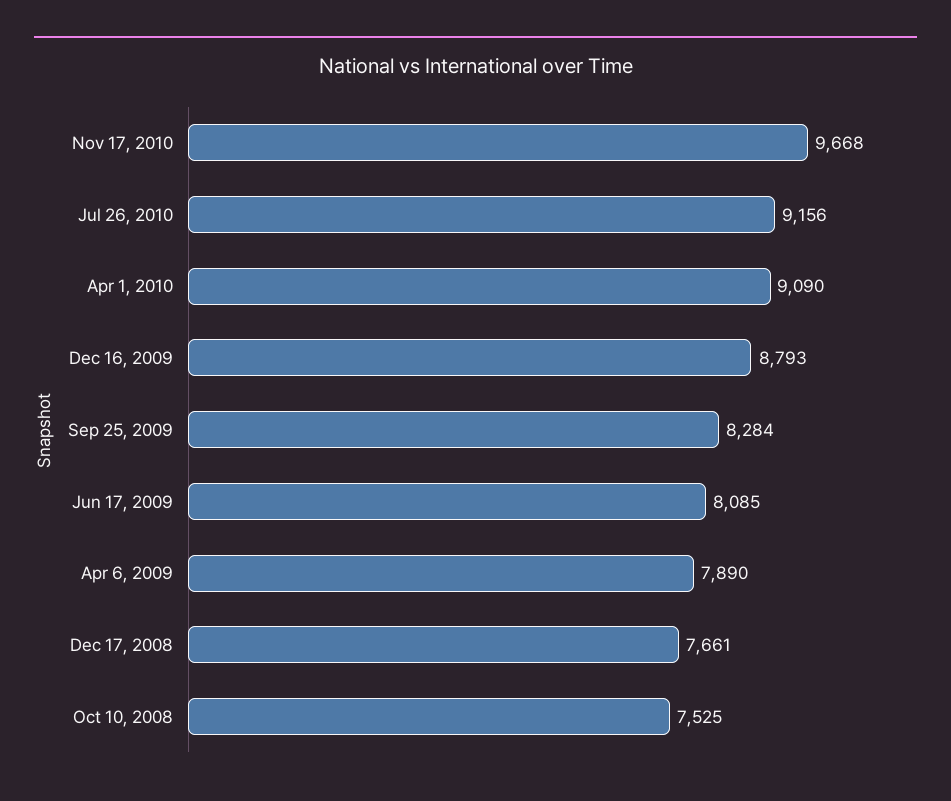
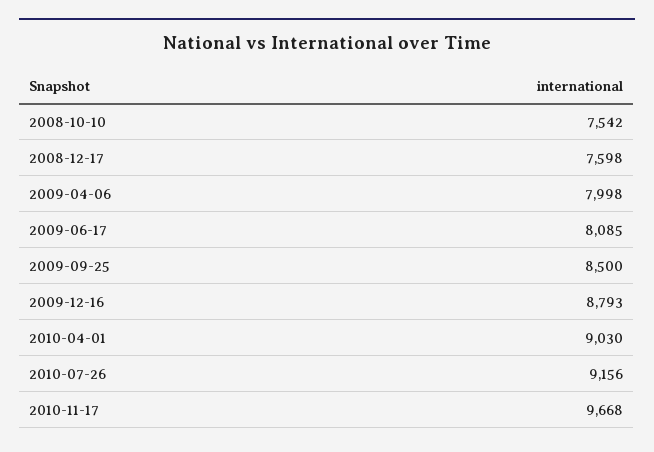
  {
    "Nov 17, 2010": 9668,
    "Jul 26, 2010": 9156,
-   "Apr 1, 2010": 9090,
+   "Apr 1, 2010": 9030,
    "Dec 16, 2009": 8793,
-   "Sep 25, 2009": 8284,
+   "Sep 25, 2009": 8500,
    "Jun 17, 2009": 8085,
-   "Apr 6, 2009": 7890,
+   "Apr 6, 2009": 7998,
-   "Dec 17, 2008": 7661,
+   "Dec 17, 2008": 7598,
-   "Oct 10, 2008": 7525
+   "Oct 10, 2008": 7542
  }

